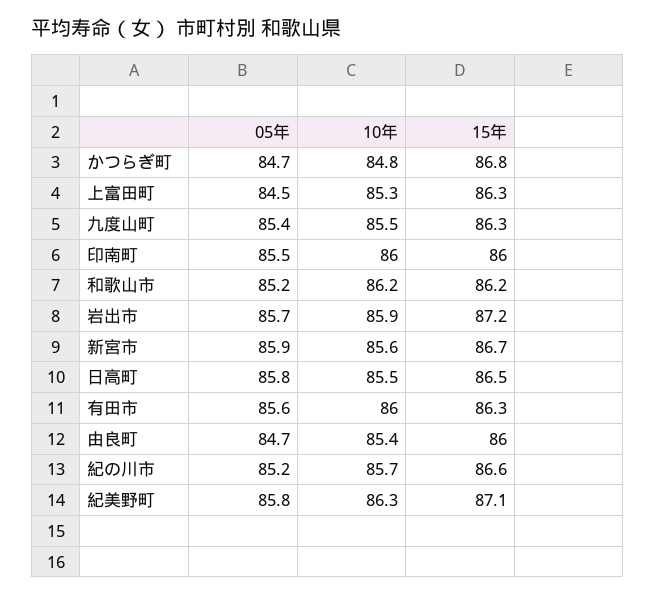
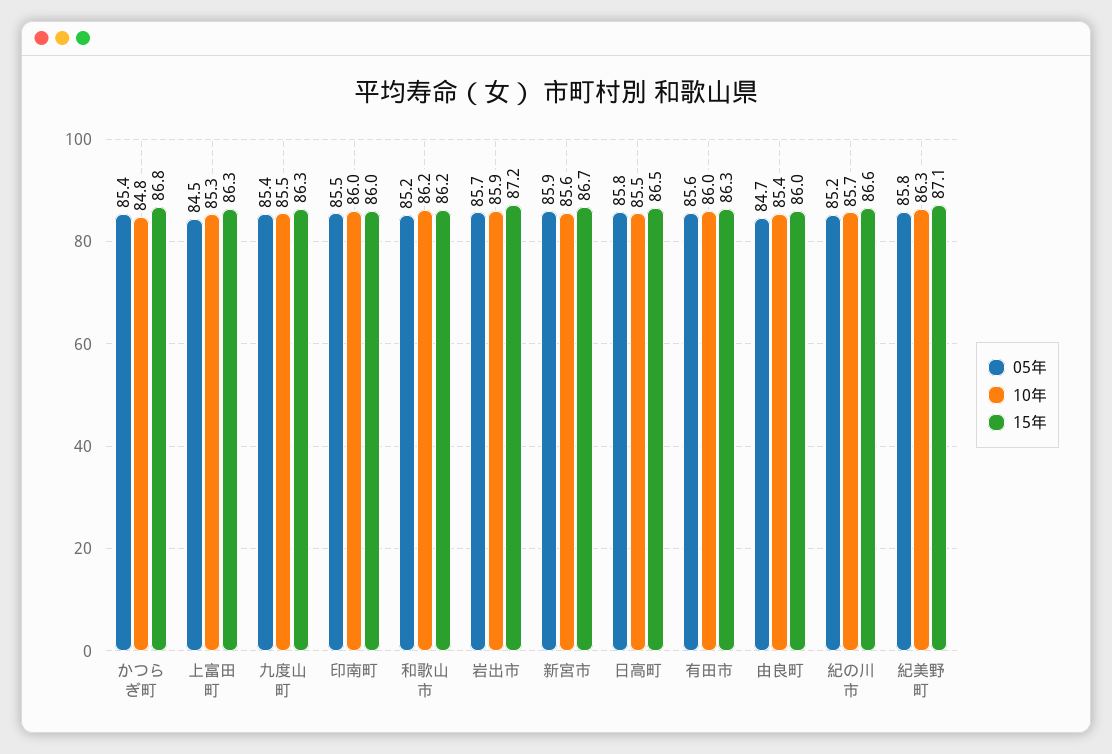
  {
    "05年": {
-     "かつらぎ町": 84.7,
+     "かつらぎ町": 85.4,
      "上富田町": 84.5,
      "九度山町": 85.4,
      "印南町": 85.5,
      "和歌山市": 85.2,
      "岩出市": 85.7,
      "新宮市": 85.9,
      "日高町": 85.8,
      "有田市": 85.6,
      "由良町": 84.7,
      "紀の川市": 85.2,
      "紀美野町": 85.8
    },
    "10年": {
      "かつらぎ町": 84.8,
      "上富田町": 85.3,
      "九度山町": 85.5,
      "印南町": 86,
      "和歌山市": 86.2,
      "岩出市": 85.9,
      "新宮市": 85.6,
      "日高町": 85.5,
      "有田市": 86,
      "由良町": 85.4,
      "紀の川市": 85.7,
      "紀美野町": 86.3
    },
    "15年": {
      "かつらぎ町": 86.8,
      "上富田町": 86.3,
      "九度山町": 86.3,
      "印南町": 86,
      "和歌山市": 86.2,
      "岩出市": 87.2,
      "新宮市": 86.7,
      "日高町": 86.5,
      "有田市": 86.3,
      "由良町": 86,
      "紀の川市": 86.6,
      "紀美野町": 87.1
    }
  }

